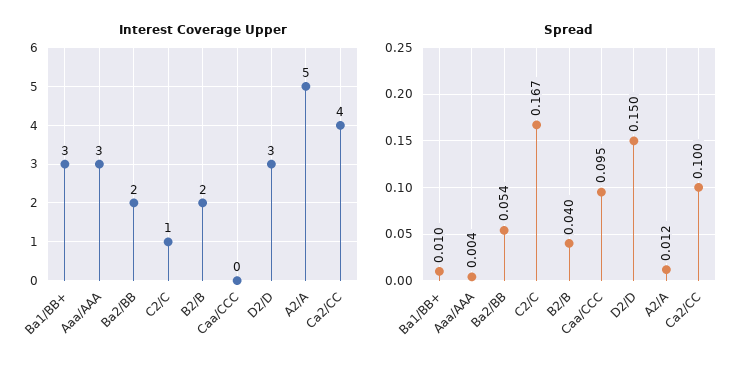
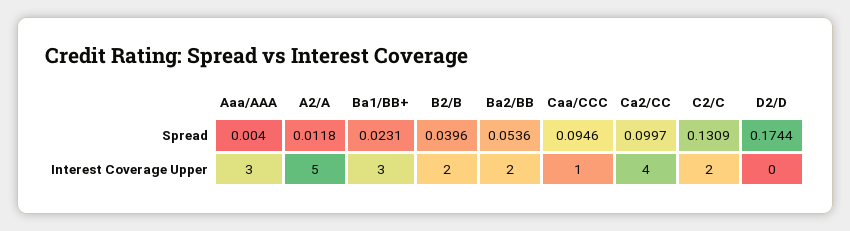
  {
    "Interest Coverage Upper": {
      "Ba1/BB+": 3,
      "Aaa/AAA": 3,
      "Ba2/BB": 2,
-     "C2/C": 1,
+     "C2/C": 2,
      "B2/B": 2,
-     "Caa/CCC": 0,
+     "Caa/CCC": 1,
-     "D2/D": 3,
+     "D2/D": 0,
      "A2/A": 5,
      "Ca2/CC": 4
    },
    "Spread": {
-     "Ba1/BB+": 0.01,
+     "Ba1/BB+": 0.0231,
      "Aaa/AAA": 0.004,
      "Ba2/BB": 0.0536,
-     "C2/C": 0.167,
+     "C2/C": 0.1309,
      "B2/B": 0.0396,
      "Caa/CCC": 0.0946,
-     "D2/D": 0.15,
+     "D2/D": 0.1744,
      "A2/A": 0.0118,
      "Ca2/CC": 0.0997
    }
  }

